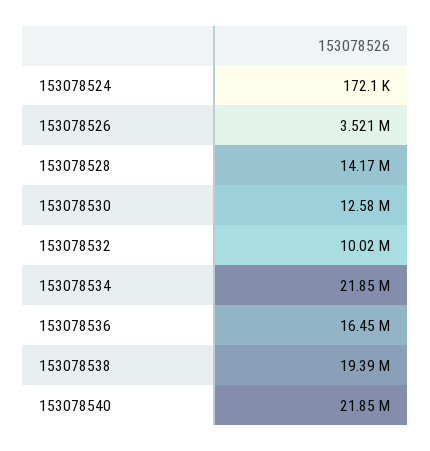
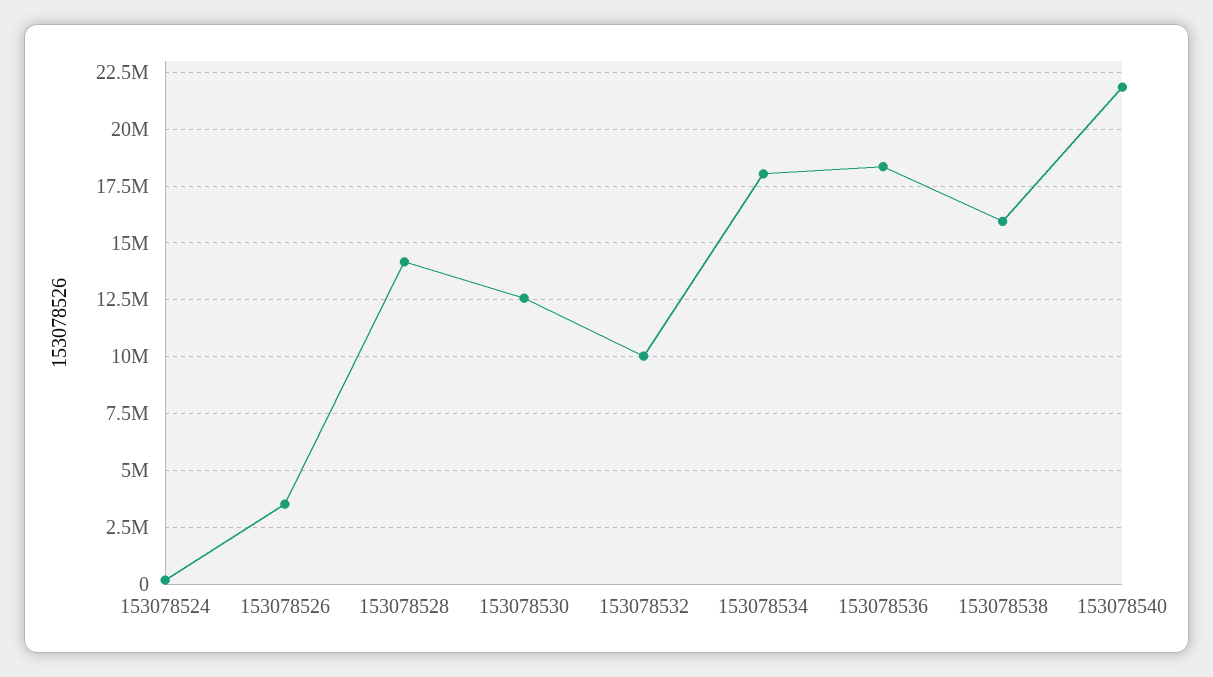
  {
    "153078524": 172100,
    "153078526": 3521000,
    "153078528": 14170000,
    "153078530": 12580000,
    "153078532": 10020000,
-   "153078534": 21850000,
+   "153078534": 18000000,
-   "153078536": 16450000,
+   "153078536": 18500000,
-   "153078538": 19390000,
+   "153078538": 16000000,
    "153078540": 21850000
  }

